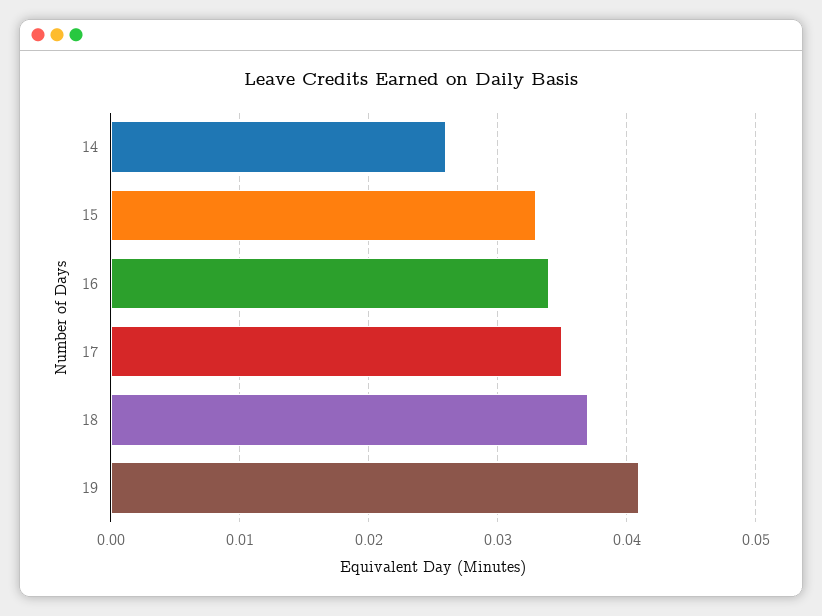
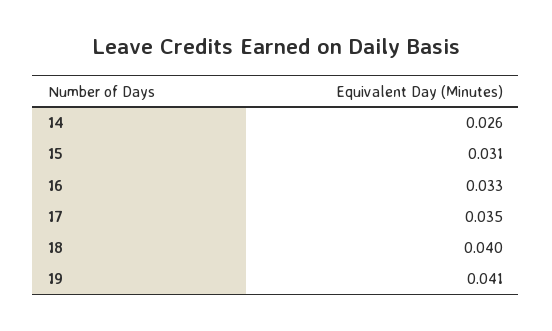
  {
    "14": 0.026,
-   "15": 0.033,
+   "15": 0.031,
-   "16": 0.034,
+   "16": 0.033,
    "17": 0.035,
-   "18": 0.037,
+   "18": 0.04,
    "19": 0.041
  }

